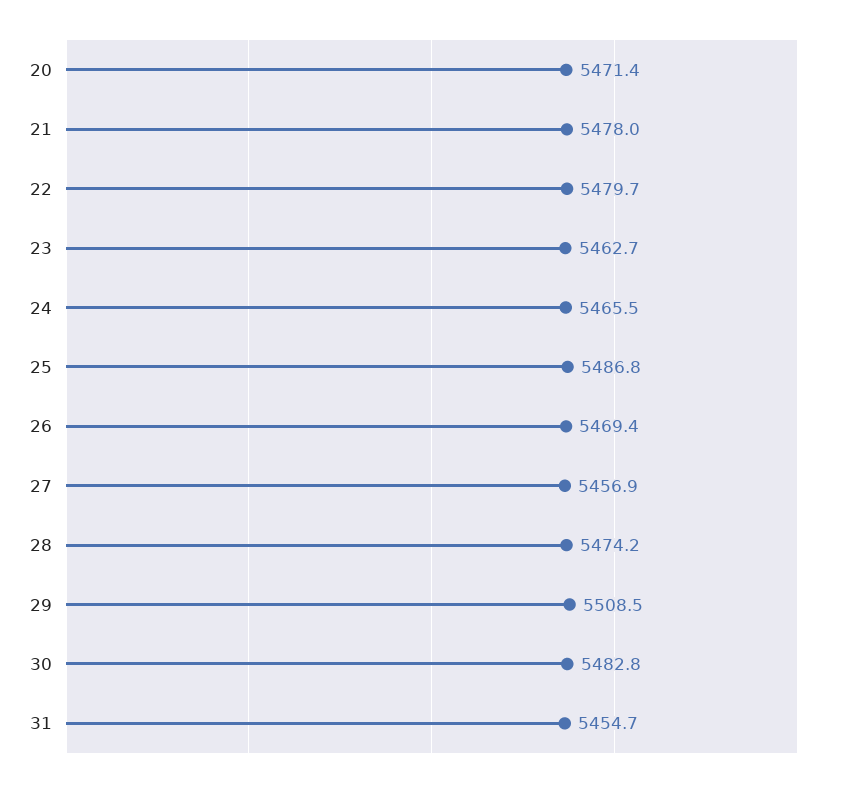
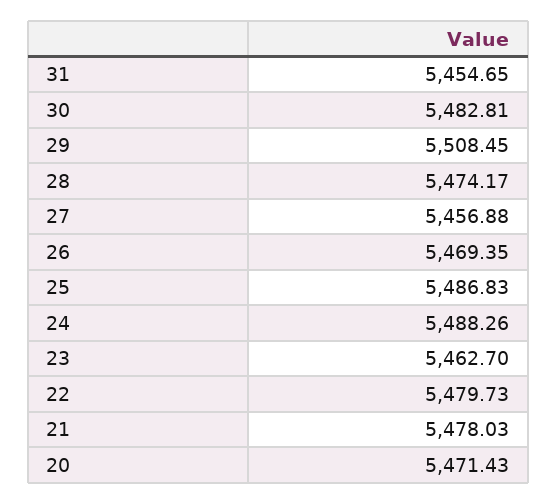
  {
    "20": 5471.43,
    "21": 5478.03,
    "22": 5479.73,
    "23": 5462.7,
-   "24": 5465.5,
+   "24": 5488.26,
    "25": 5486.83,
    "26": 5469.35,
    "27": 5456.88,
    "28": 5474.17,
    "29": 5508.45,
    "30": 5482.81,
    "31": 5454.65
  }

